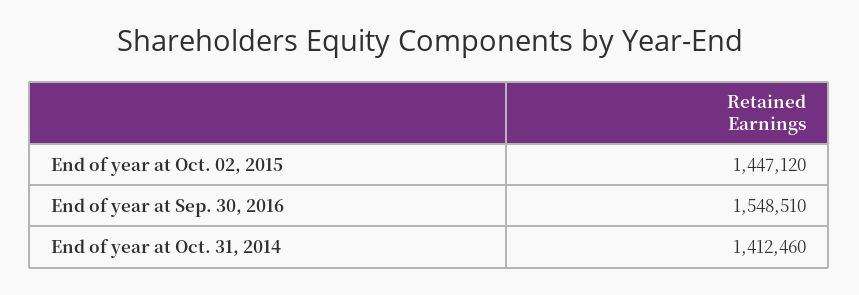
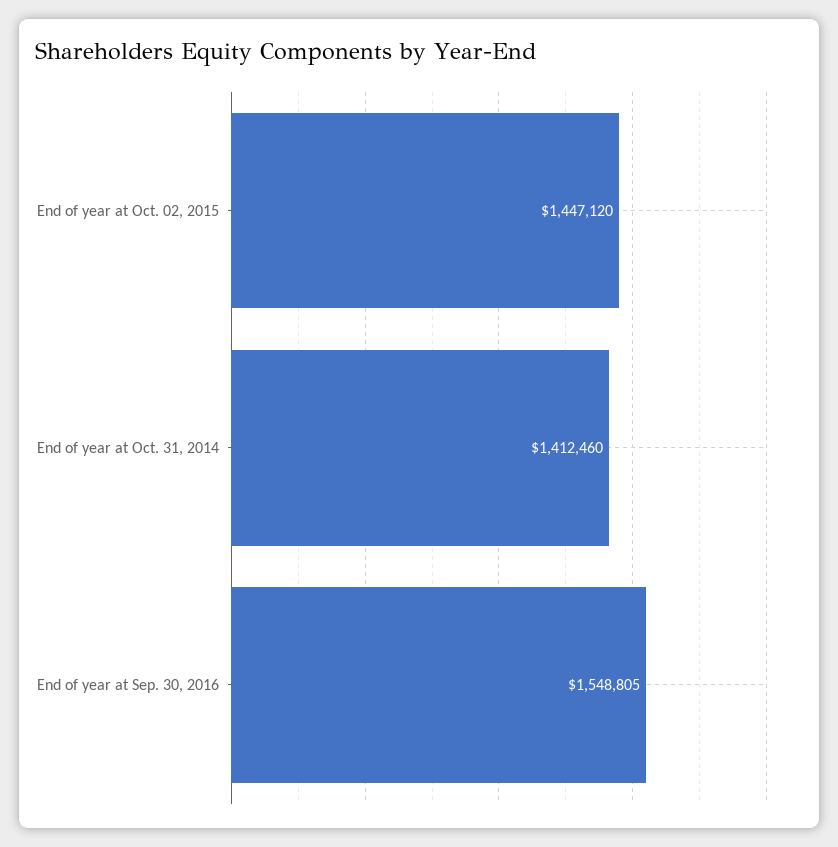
  {
    "End of year at Oct. 02, 2015": 1447120,
-   "End of year at Sep. 30, 2016": 1548510,
+   "End of year at Sep. 30, 2016": 1548805,
    "End of year at Oct. 31, 2014": 1412460
  }

